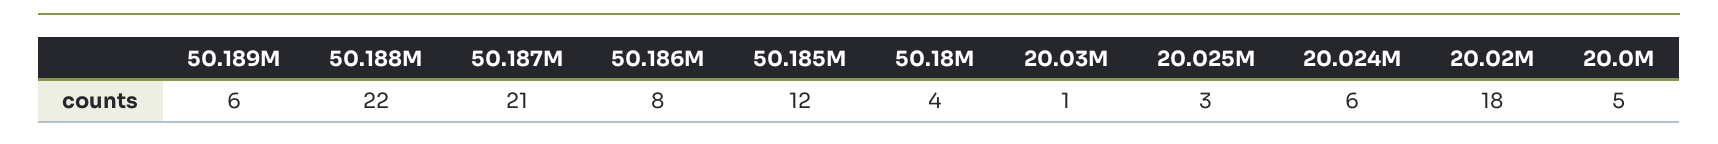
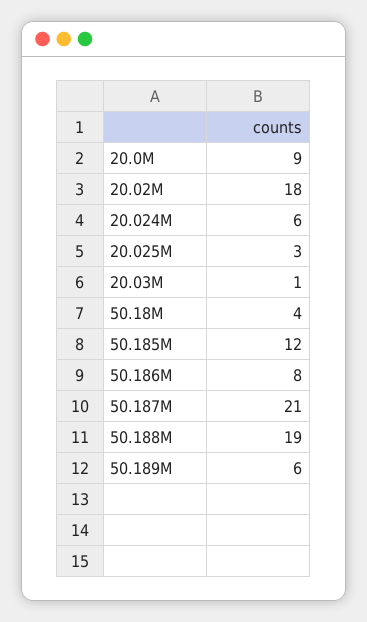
  {
    "50.189M": 6,
-   "50.188M": 22,
+   "50.188M": 19,
    "50.187M": 21,
    "50.186M": 8,
    "50.185M": 12,
    "50.18M": 4,
    "20.03M": 1,
    "20.025M": 3,
    "20.024M": 6,
    "20.02M": 18,
-   "20.0M": 5
+   "20.0M": 9
  }

